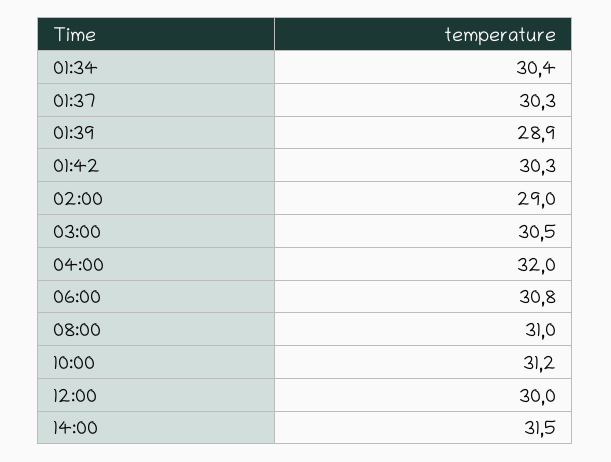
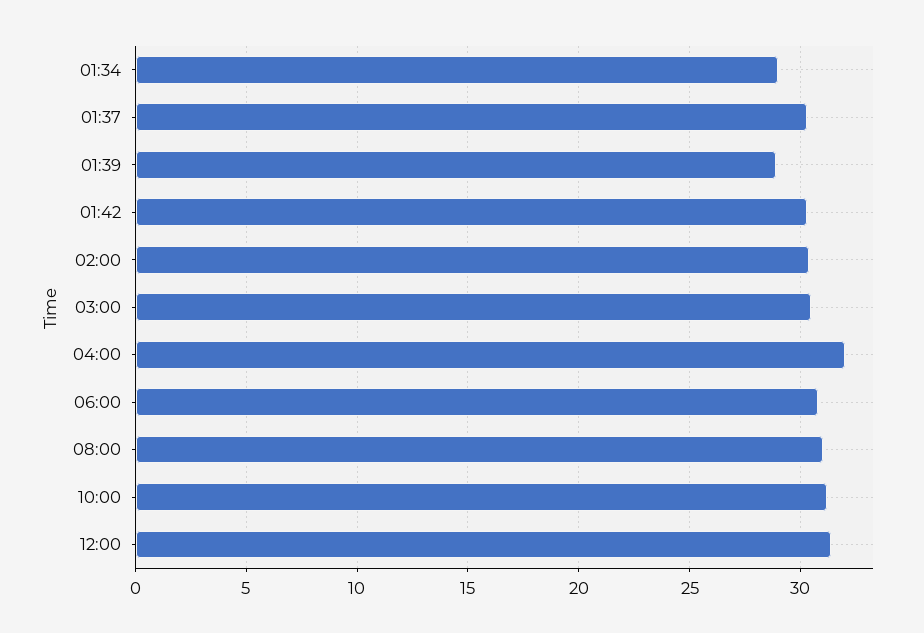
  {
-   "01:34": 30.4,
+   "01:34": 29,
    "01:37": 30.3,
    "01:39": 28.9,
    "01:42": 30.3,
-   "02:00": 29,
+   "02:00": 30.5,
    "03:00": 30.5,
    "04:00": 32,
    "06:00": 30.8,
    "08:00": 31,
    "10:00": 31.2,
-   "12:00": 30,
+   "12:00": 31.5
-   "14:00": 31.5
  }

